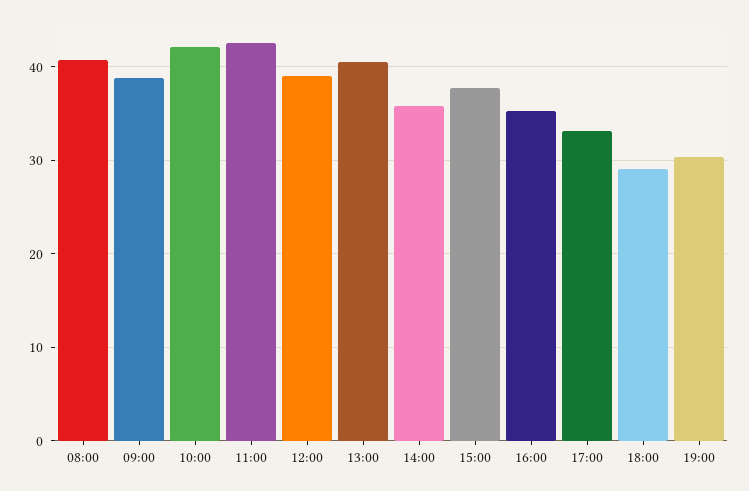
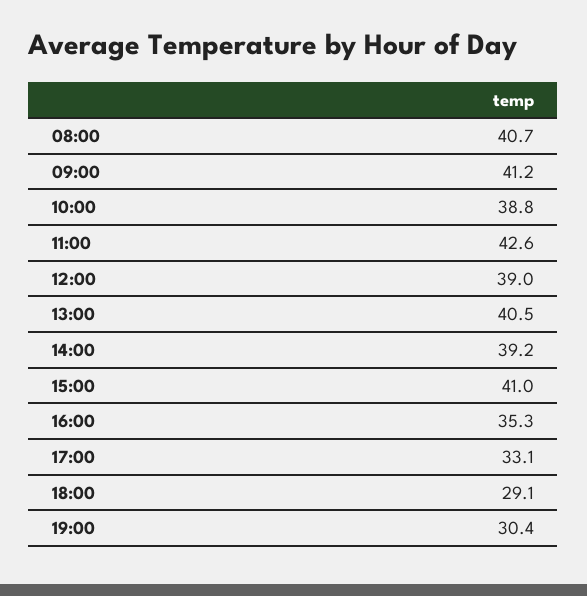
  {
    "08:00": 40.7,
-   "09:00": 39,
+   "09:00": 41.2,
-   "10:00": 42,
+   "10:00": 38.8,
    "11:00": 42.6,
    "12:00": 39,
    "13:00": 40.5,
-   "14:00": 36,
+   "14:00": 39.2,
-   "15:00": 38,
+   "15:00": 41,
    "16:00": 35.3,
    "17:00": 33.1,
    "18:00": 29.1,
    "19:00": 30.4
  }

